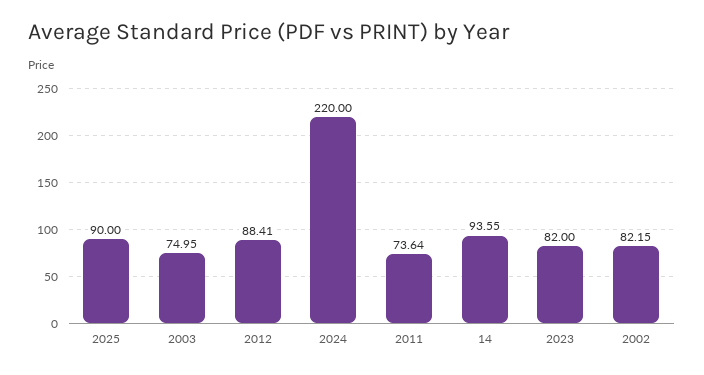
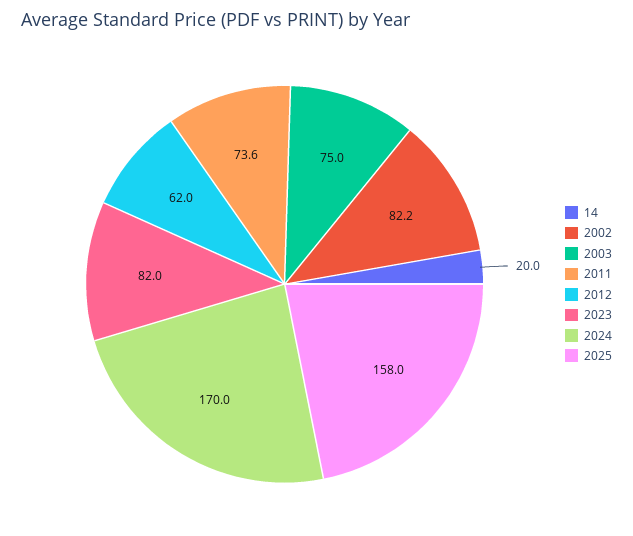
  {
-   "2025": 90,
+   "2025": 158,
    "2003": 74.95,
-   "2012": 88.41,
+   "2012": 62,
-   "2024": 220,
+   "2024": 170,
    "2011": 73.64,
-   "14": 93.55,
+   "14": 20,
    "2023": 82,
    "2002": 82.15
  }

